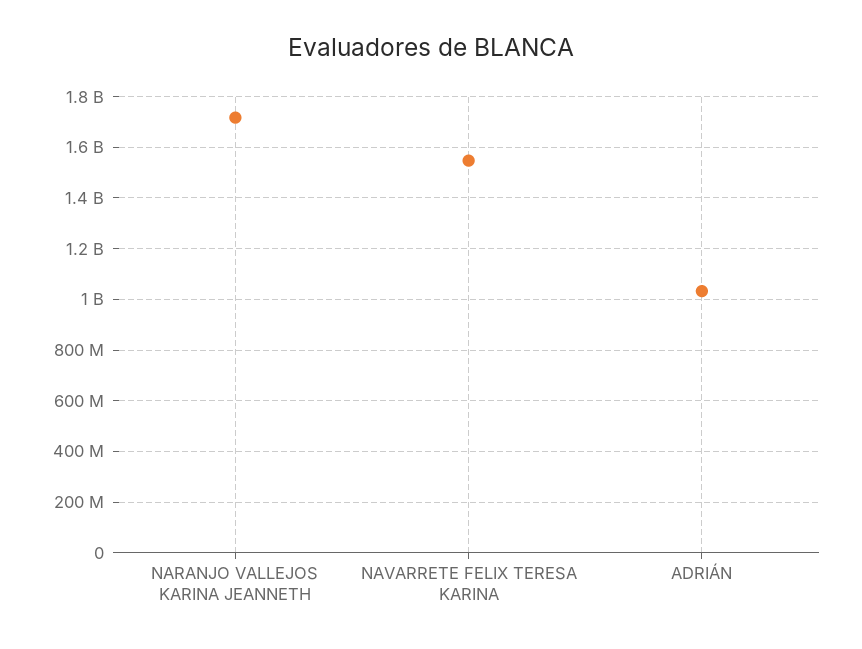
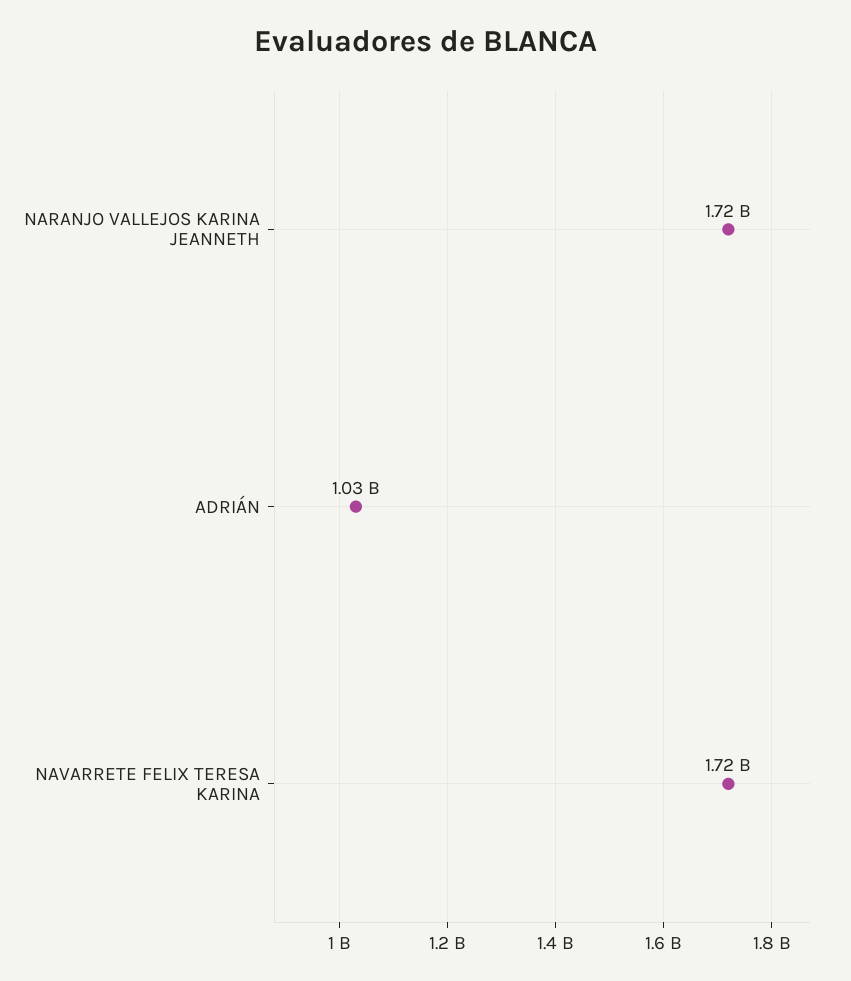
  {
    "NARANJO VALLEJOS KARINA JEANNETH": 1720000000,
-   "NAVARRETE FELIX TERESA KARINA": 1550000000,
+   "NAVARRETE FELIX TERESA KARINA": 1720000000,
    "ADRIÁN": 1030000000
  }

